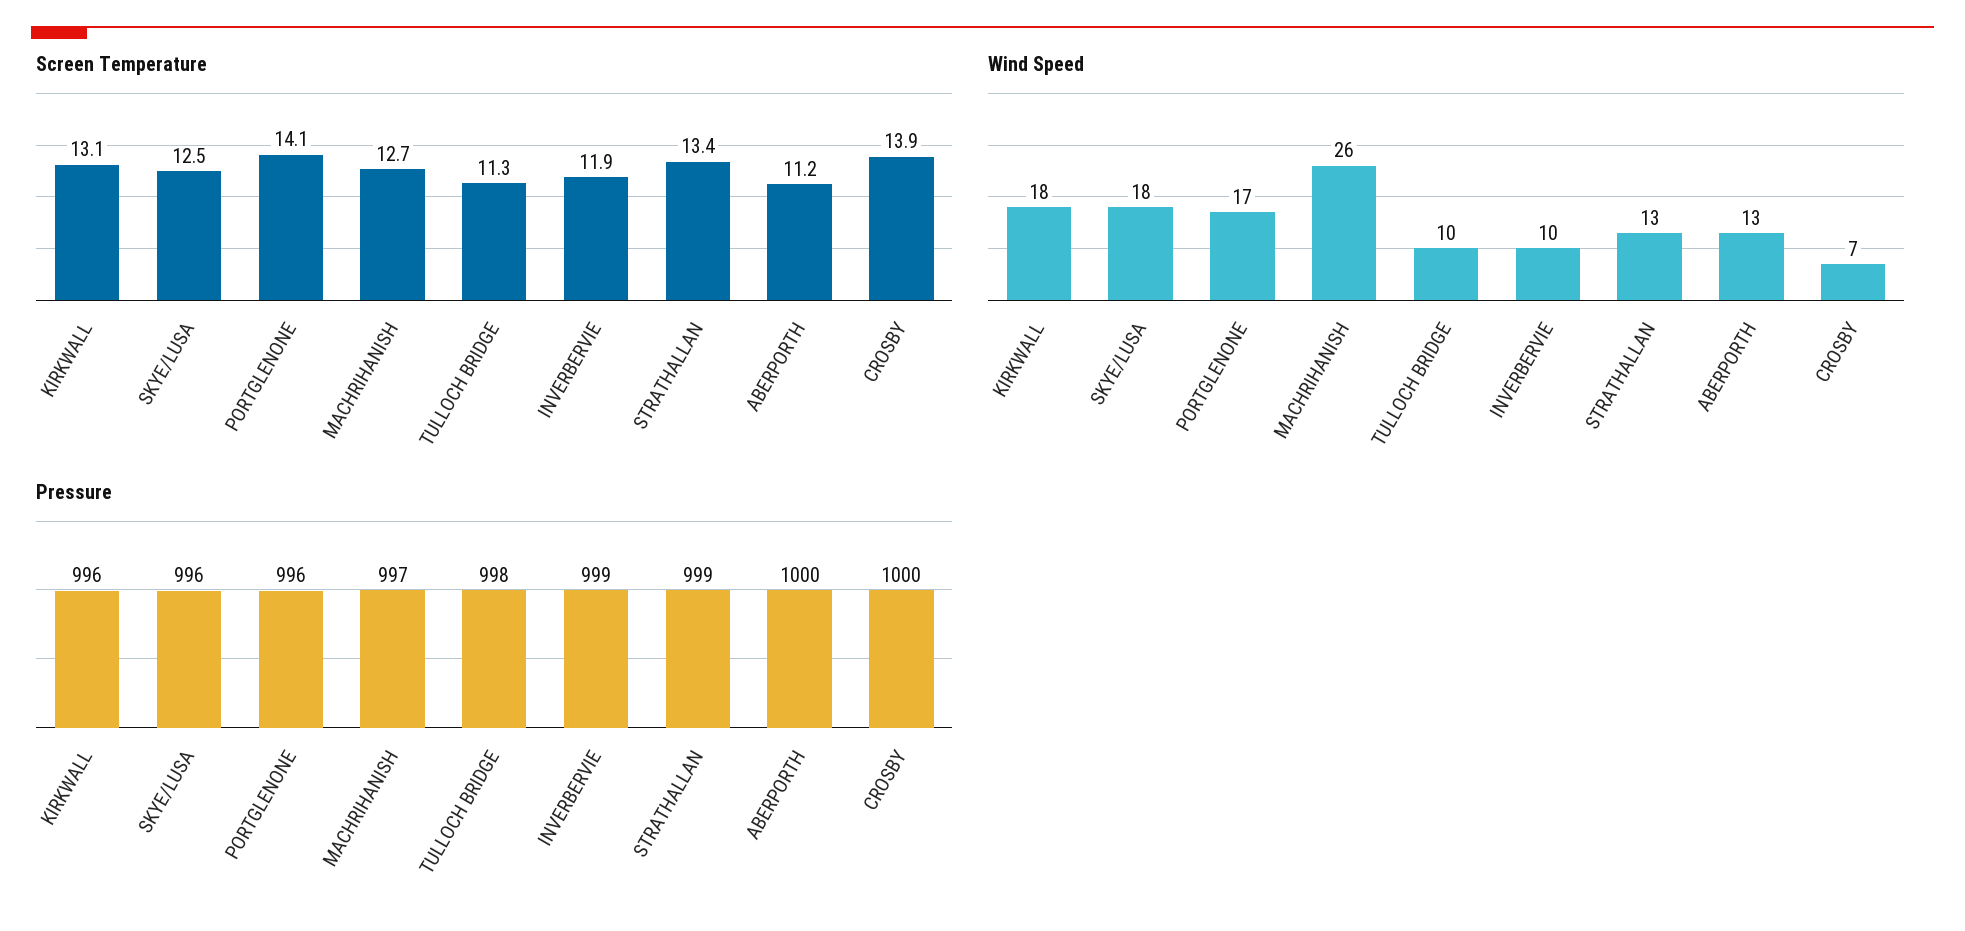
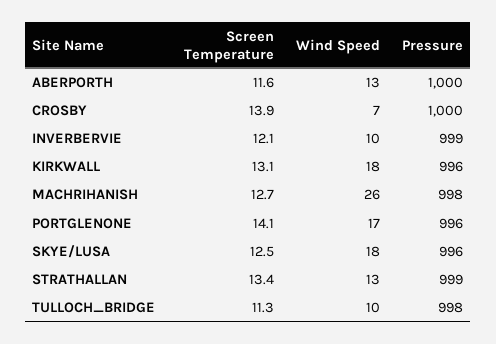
  {
    "Screen Temperature": {
      "KIRKWALL": 13.1,
      "SKYE/LUSA": 12.5,
      "PORTGLENONE": 14.1,
      "MACHRIHANISH": 12.7,
      "TULLOCH BRIDGE": 11.3,
-     "INVERBERVIE": 11.9,
+     "INVERBERVIE": 12.1,
      "STRATHALLAN": 13.4,
-     "ABERPORTH": 11.2,
+     "ABERPORTH": 11.6,
      "CROSBY": 13.9
    },
    "Wind Speed": {
      "KIRKWALL": 18,
      "SKYE/LUSA": 18,
      "PORTGLENONE": 17,
      "MACHRIHANISH": 26,
      "TULLOCH BRIDGE": 10,
      "INVERBERVIE": 10,
      "STRATHALLAN": 13,
      "ABERPORTH": 13,
      "CROSBY": 7
    },
    "Pressure": {
      "KIRKWALL": 996,
      "SKYE/LUSA": 996,
      "PORTGLENONE": 996,
-     "MACHRIHANISH": 997,
+     "MACHRIHANISH": 998,
      "TULLOCH BRIDGE": 998,
      "INVERBERVIE": 999,
      "STRATHALLAN": 999,
      "ABERPORTH": 1000,
      "CROSBY": 1000
    }
  }

